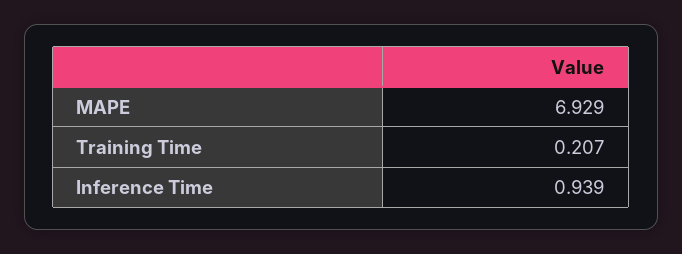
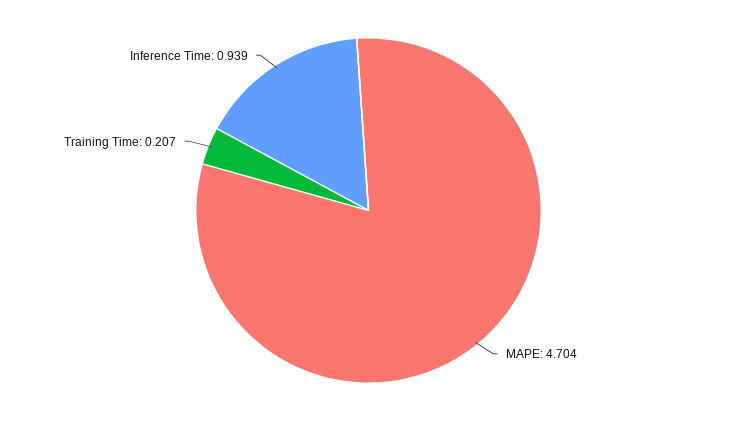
  {
-   "MAPE": 6.929,
+   "MAPE": 4.704,
    "Training Time": 0.207,
    "Inference Time": 0.939
  }

